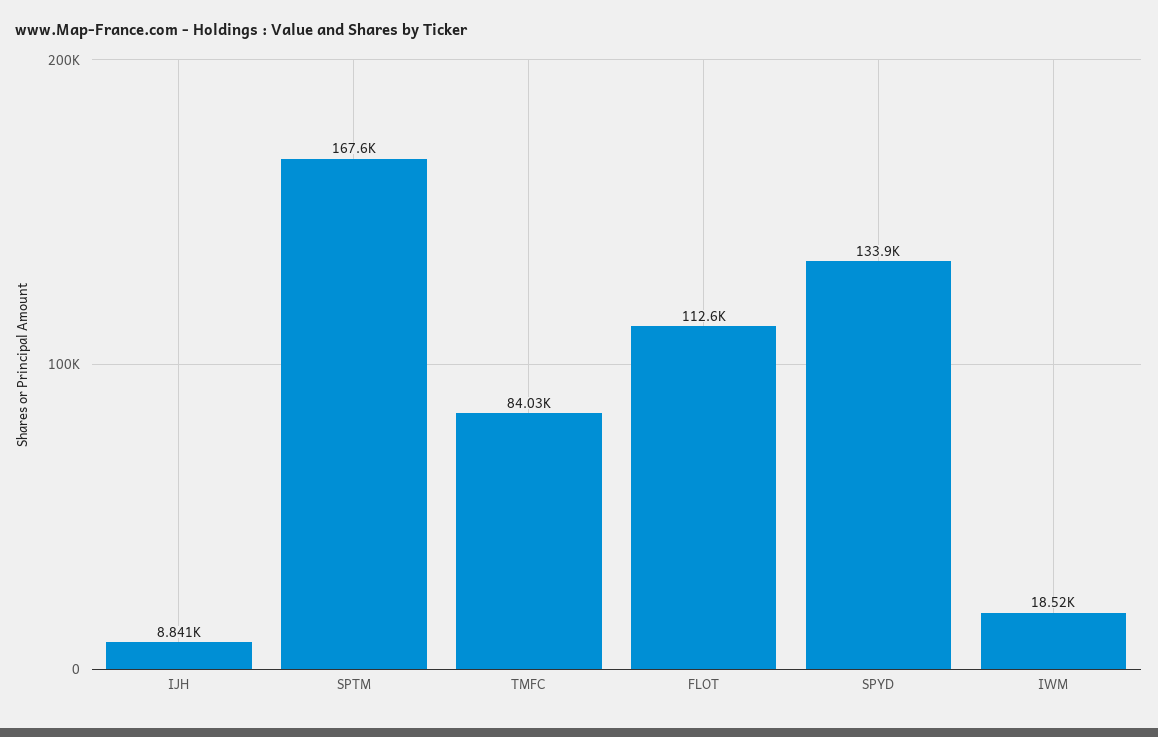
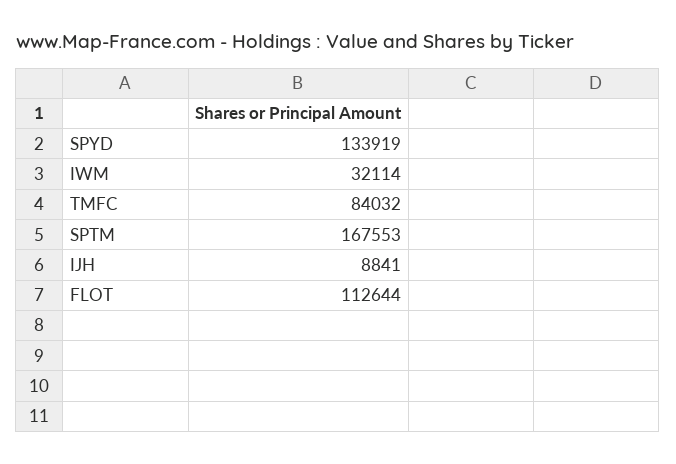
  {
    "IJH": 8841,
    "SPTM": 167553,
    "TMFC": 84032,
    "FLOT": 112644,
    "SPYD": 133919,
-   "IWM": 18520
+   "IWM": 32114
  }

